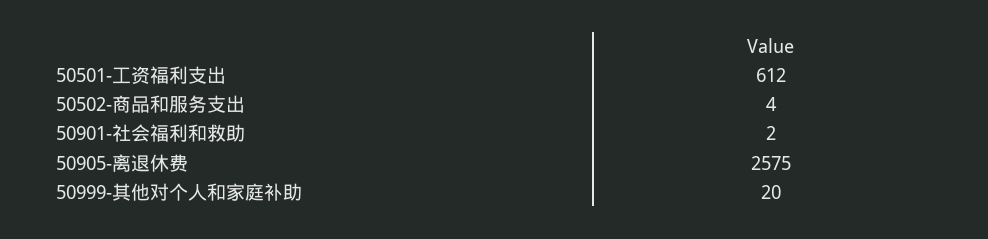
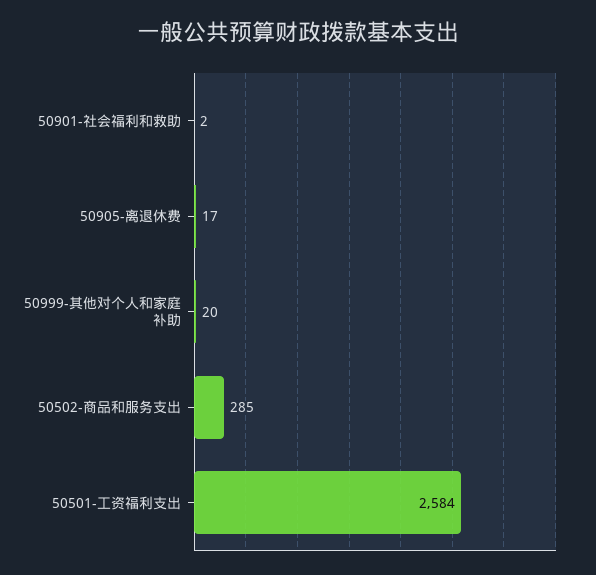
  {
-   "50501-工资福利支出": 612,
+   "50501-工资福利支出": 2584,
-   "50502-商品和服务支出": 4,
+   "50502-商品和服务支出": 285,
    "50901-社会福利和救助": 2,
-   "50905-离退休费": 2575,
+   "50905-离退休费": 17,
    "50999-其他对个人和家庭补助": 20
  }

